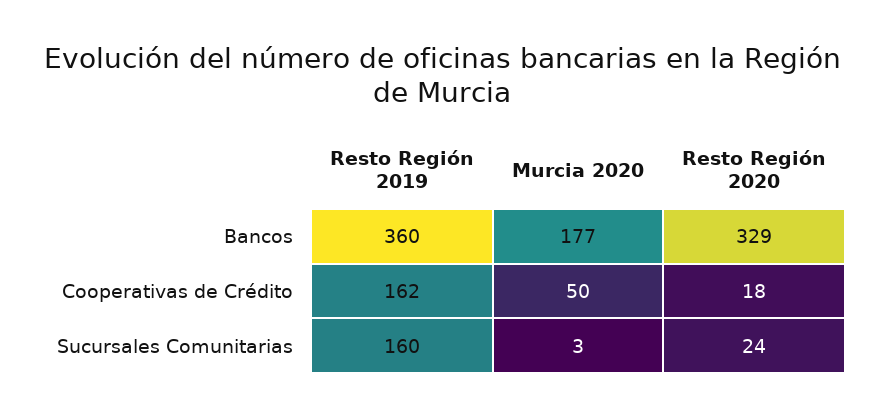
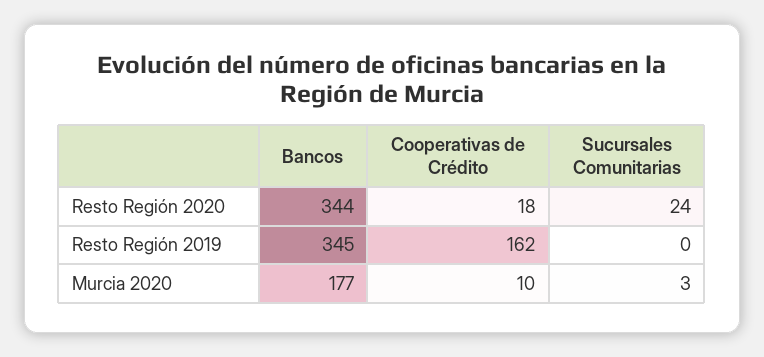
  {
    "Resto Región 2019": {
-     "Bancos": 360,
+     "Bancos": 345,
      "Cooperativas de Crédito": 162,
-     "Sucursales Comunitarias": 160
+     "Sucursales Comunitarias": 0
    },
    "Murcia 2020": {
      "Bancos": 177,
-     "Cooperativas de Crédito": 50,
+     "Cooperativas de Crédito": 10,
      "Sucursales Comunitarias": 3
    },
    "Resto Región 2020": {
-     "Bancos": 329,
+     "Bancos": 344,
      "Cooperativas de Crédito": 18,
      "Sucursales Comunitarias": 24
    }
  }

